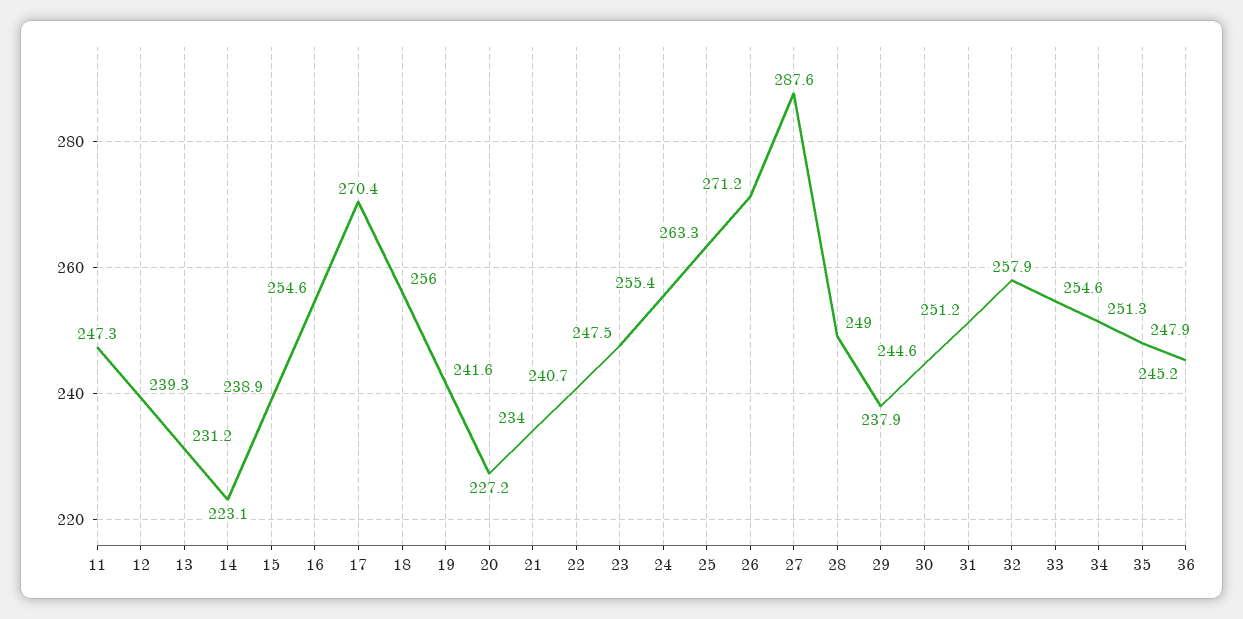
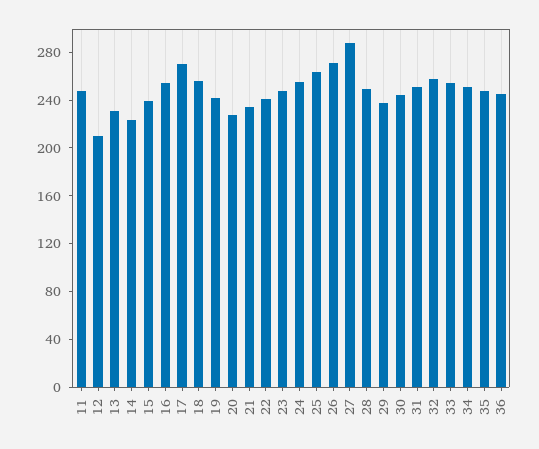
  {
    "11": 247.3,
-   "12": 239.3,
+   "12": 210,
    "13": 231.2,
    "14": 223.1,
    "15": 238.9,
    "16": 254.6,
    "17": 270.4,
    "18": 256,
    "19": 241.6,
    "20": 227.2,
    "21": 234,
    "22": 240.7,
    "23": 247.5,
    "24": 255.4,
    "25": 263.3,
    "26": 271.2,
    "27": 287.6,
    "28": 249,
    "29": 237.9,
    "30": 244.6,
    "31": 251.2,
    "32": 257.9,
    "33": 254.6,
    "34": 251.3,
    "35": 247.9,
    "36": 245.2
  }

